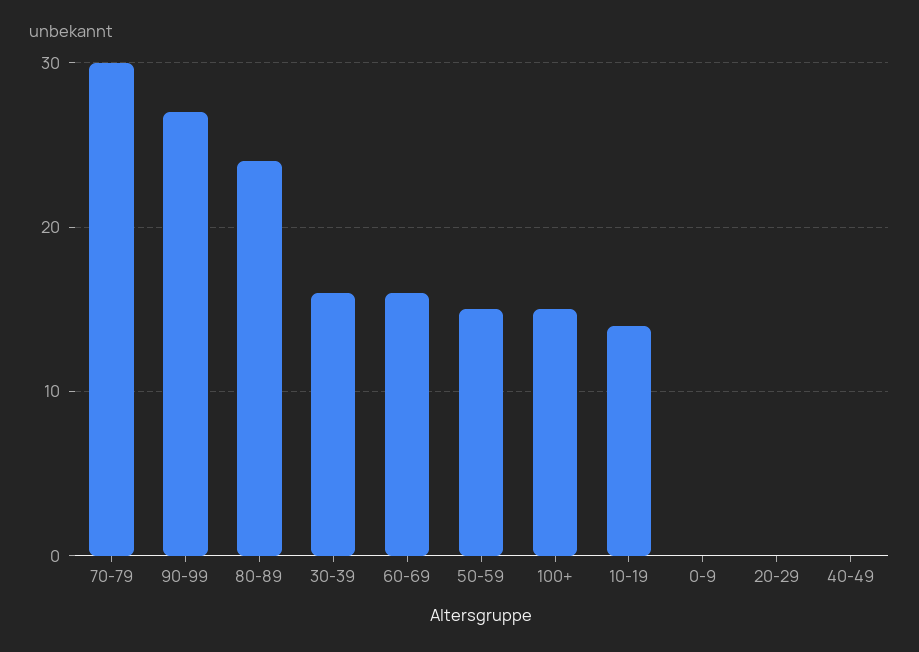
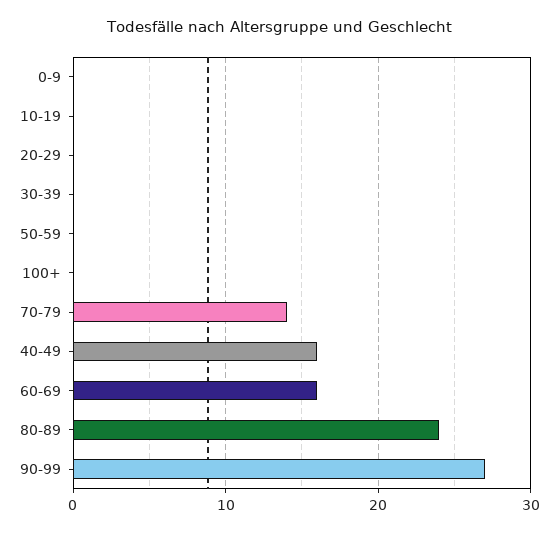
  {
-   "70-79": 30,
+   "70-79": 14,
    "90-99": 27,
    "80-89": 24,
-   "30-39": 16,
+   "30-39": 0,
    "60-69": 16,
-   "50-59": 15,
+   "50-59": 0,
-   "100+": 15,
+   "100+": 0,
-   "10-19": 14,
+   "10-19": 0,
    "0-9": 0,
    "20-29": 0,
-   "40-49": 0
+   "40-49": 16
  }

